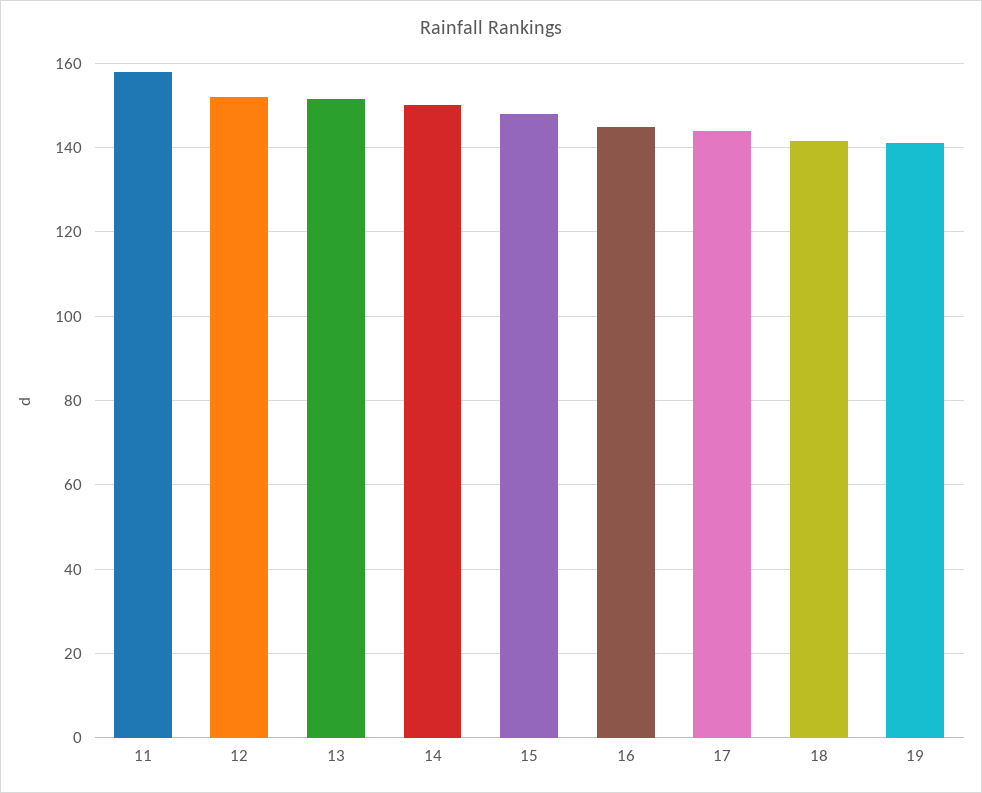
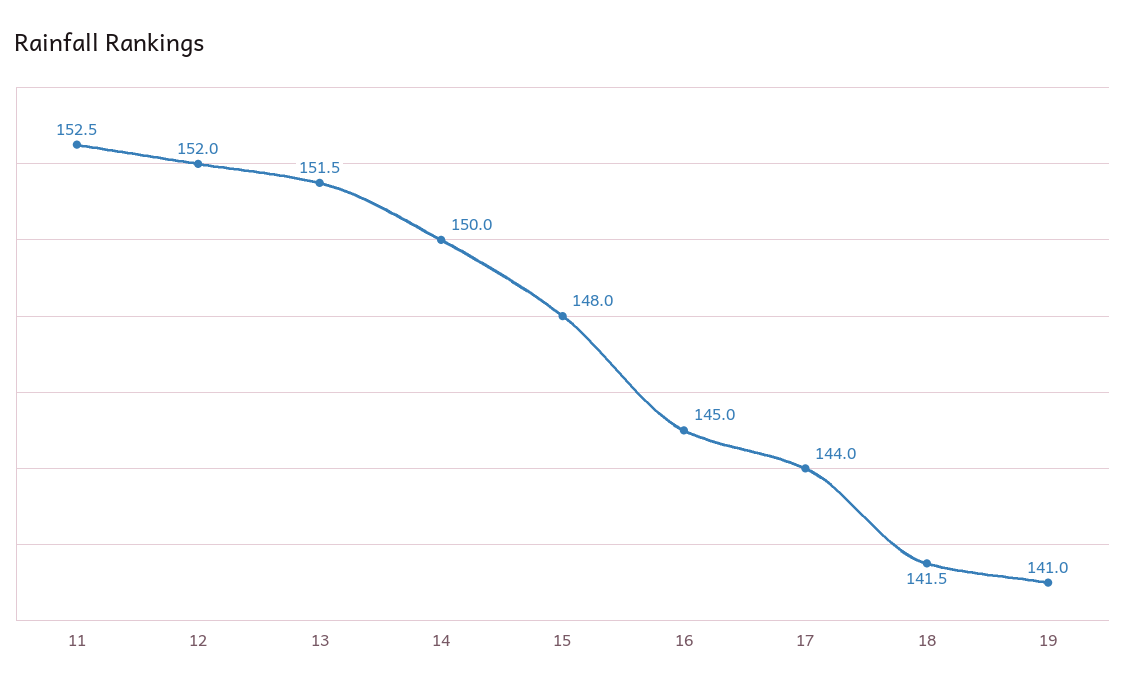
  {
-   "11": 158,
+   "11": 152.5,
    "12": 152,
    "13": 151.5,
    "14": 150,
    "15": 148,
    "16": 145,
    "17": 144,
    "18": 141.5,
    "19": 141
  }

